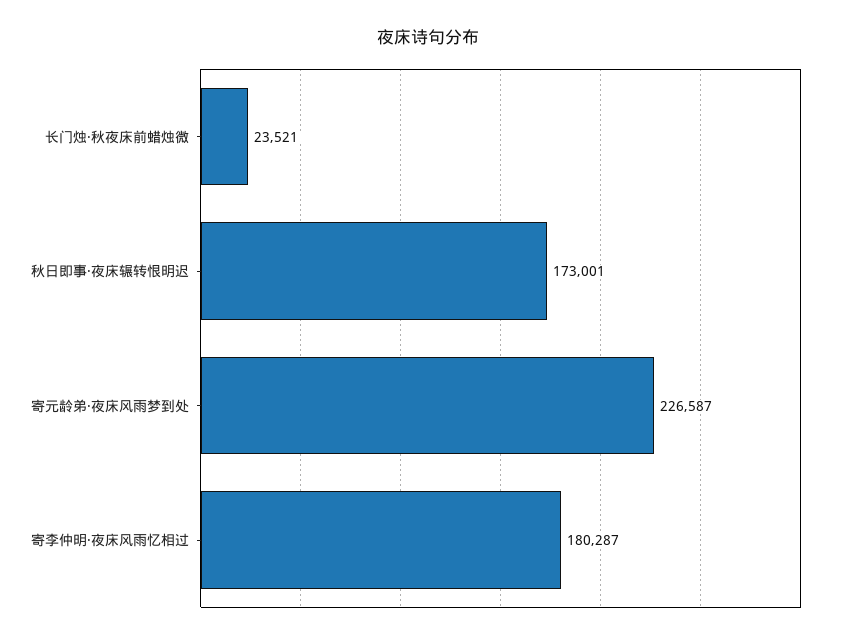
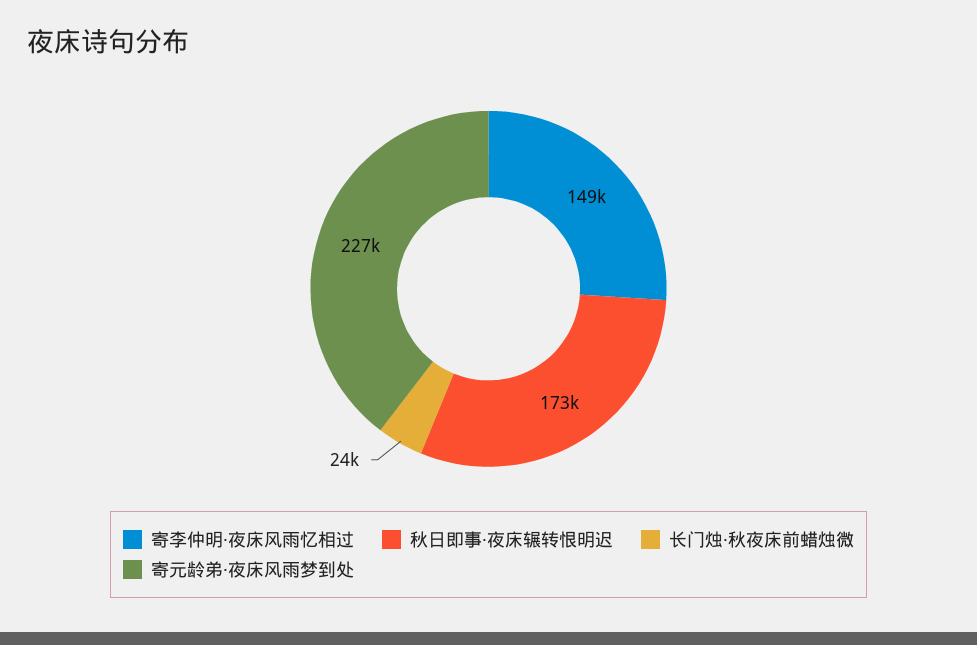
  {
    "长门烛·秋夜床前蜡烛微": 23521,
    "秋日即事·夜床辗转恨明迟": 173001,
    "寄元龄弟·夜床风雨梦到处": 226587,
-   "寄李仲明·夜床风雨忆相过": 180287
+   "寄李仲明·夜床风雨忆相过": 149000
  }

